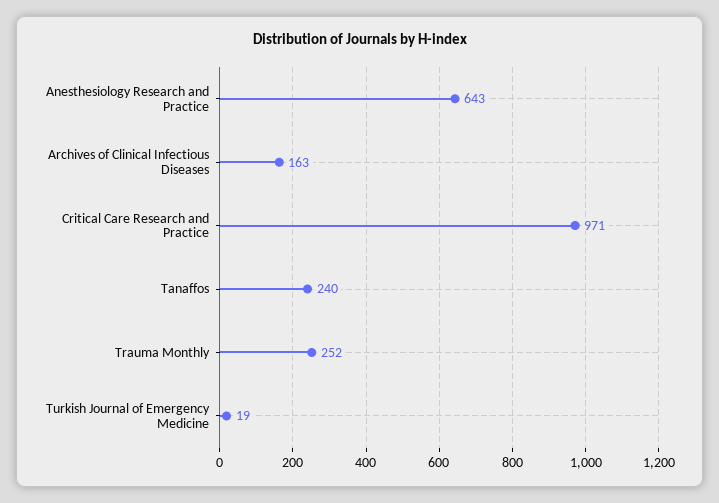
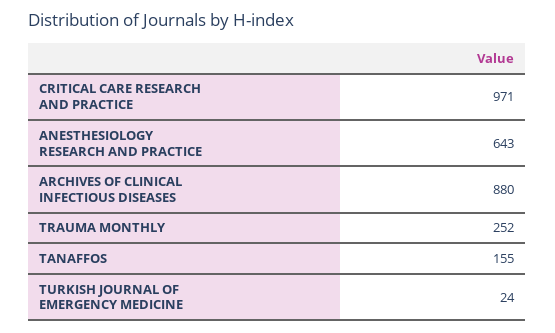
  {
    "Anesthesiology Research and Practice": 643,
-   "Archives of Clinical Infectious Diseases": 163,
+   "Archives of Clinical Infectious Diseases": 880,
    "Critical Care Research and Practice": 971,
-   "Tanaffos": 240,
+   "Tanaffos": 155,
    "Trauma Monthly": 252,
-   "Turkish Journal of Emergency Medicine": 19
+   "Turkish Journal of Emergency Medicine": 24
  }

